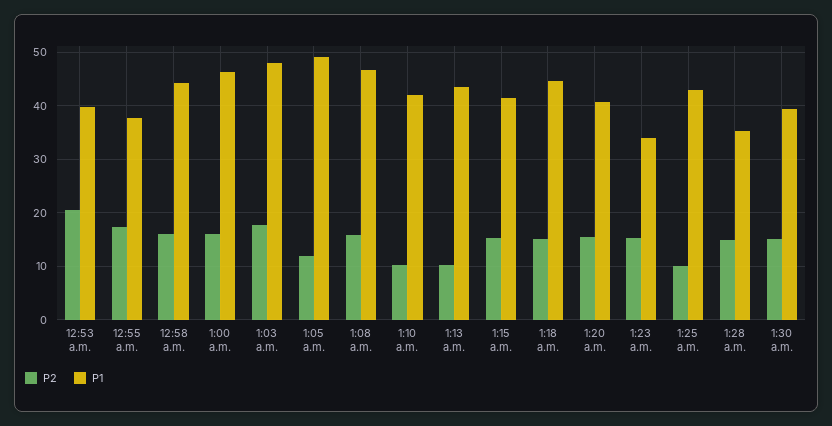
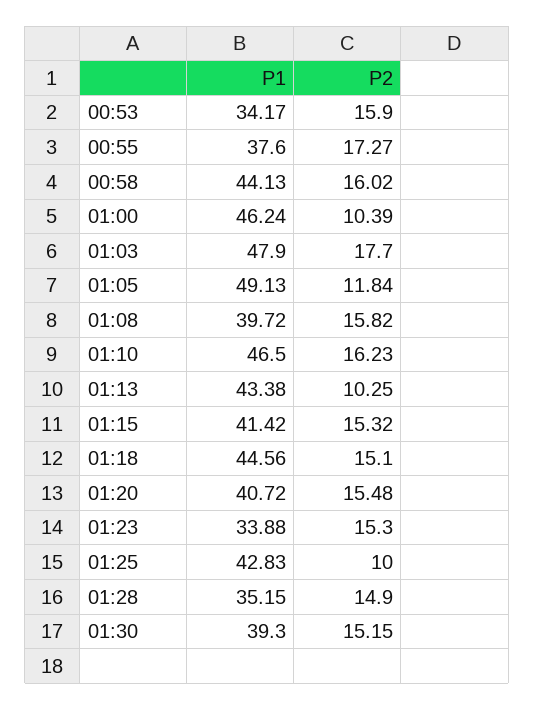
  {
    "P2": {
-     "12:53 a.m.": 20,
+     "12:53 a.m.": 15.9,
      "12:55 a.m.": 17.27,
      "12:58 a.m.": 16.02,
-     "1:00 a.m.": 16,
+     "1:00 a.m.": 10.39,
      "1:03 a.m.": 17.7,
      "1:05 a.m.": 11.84,
      "1:08 a.m.": 15.82,
-     "1:10 a.m.": 10,
+     "1:10 a.m.": 16.23,
      "1:13 a.m.": 10.25,
      "1:15 a.m.": 15.32,
      "1:18 a.m.": 15.1,
      "1:20 a.m.": 15.48,
      "1:23 a.m.": 15.3,
      "1:25 a.m.": 10,
      "1:28 a.m.": 14.9,
      "1:30 a.m.": 15.15
    },
    "P1": {
-     "12:53 a.m.": 40,
+     "12:53 a.m.": 34.17,
      "12:55 a.m.": 37.6,
      "12:58 a.m.": 44.13,
      "1:00 a.m.": 46.24,
      "1:03 a.m.": 47.9,
      "1:05 a.m.": 49.13,
-     "1:08 a.m.": 46,
+     "1:08 a.m.": 39.72,
-     "1:10 a.m.": 42,
+     "1:10 a.m.": 46.5,
      "1:13 a.m.": 43.38,
      "1:15 a.m.": 41.42,
      "1:18 a.m.": 44.56,
      "1:20 a.m.": 40.72,
      "1:23 a.m.": 33.88,
      "1:25 a.m.": 42.83,
      "1:28 a.m.": 35.15,
      "1:30 a.m.": 39.3
    }
  }

